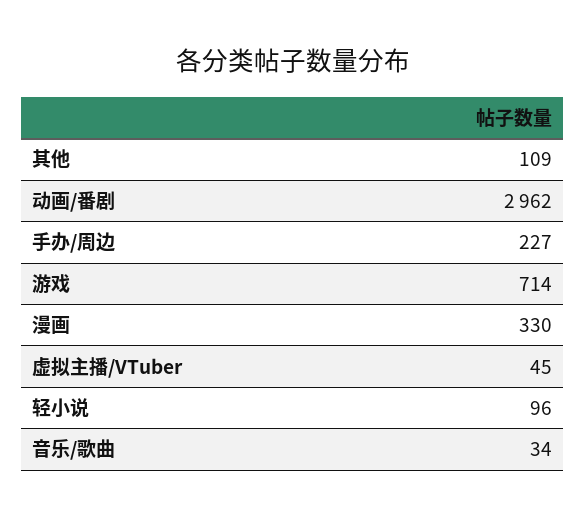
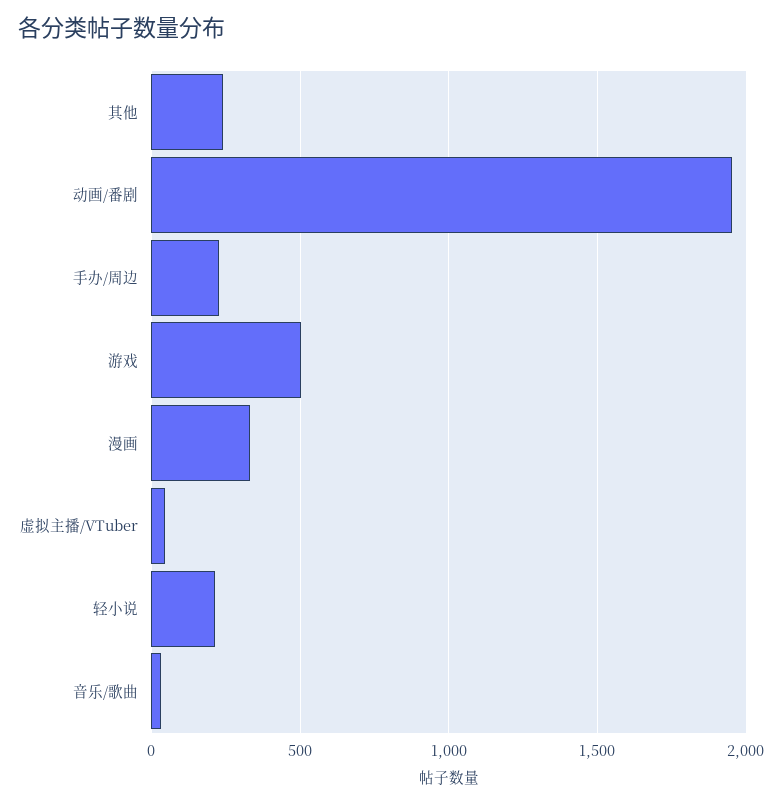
  {
-   "其他": 109,
+   "其他": 250,
-   "动画/番剧": 2962,
+   "动画/番剧": 1950,
    "手办/周边": 227,
-   "游戏": 714,
+   "游戏": 500,
    "漫画": 330,
    "虚拟主播/VTuber": 45,
-   "轻小说": 96,
+   "轻小说": 200,
    "音乐/歌曲": 34
  }

